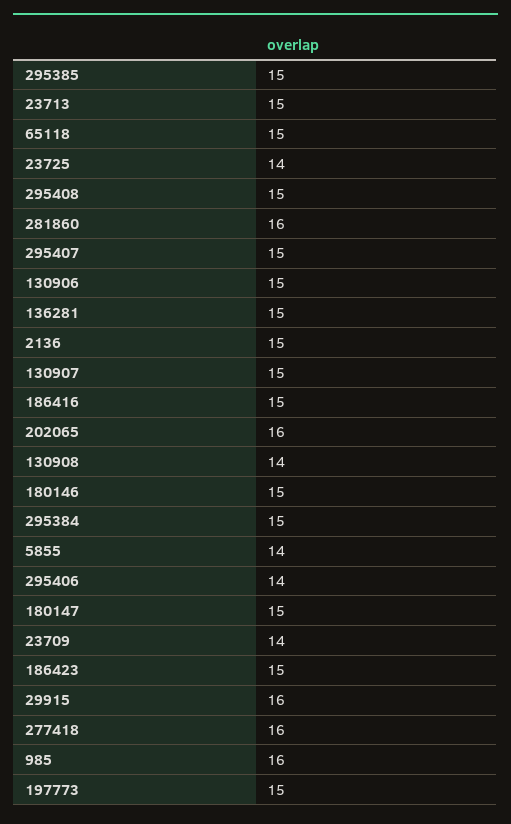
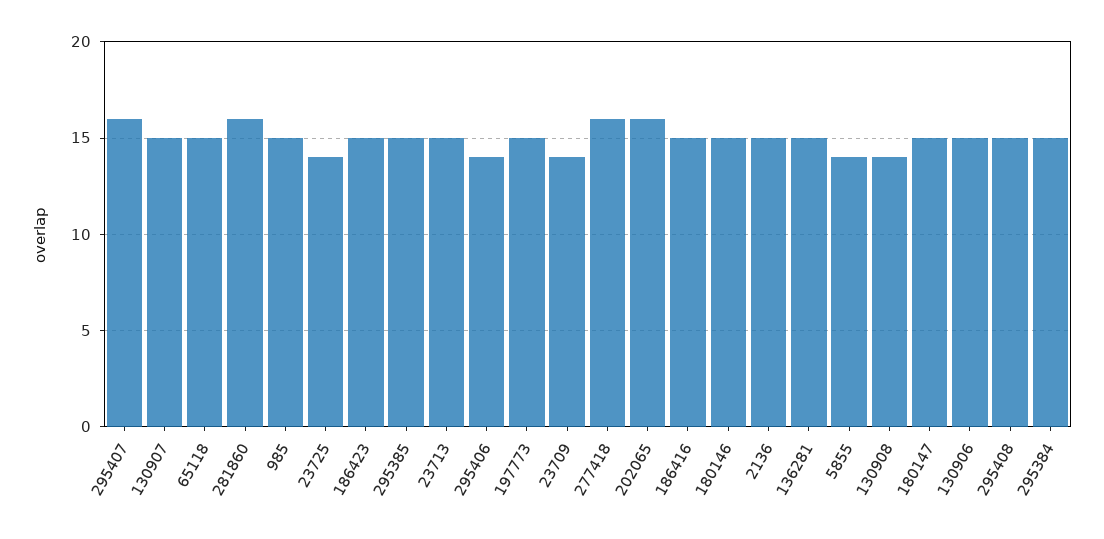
  {
    "295385": 15,
    "23713": 15,
    "65118": 15,
    "23725": 14,
    "295408": 15,
    "281860": 16,
-   "295407": 15,
+   "295407": 16,
    "130906": 15,
    "136281": 15,
    "2136": 15,
    "130907": 15,
    "186416": 15,
    "202065": 16,
    "130908": 14,
    "180146": 15,
    "295384": 15,
    "5855": 14,
    "295406": 14,
    "180147": 15,
    "23709": 14,
    "186423": 15,
-   "29915": 16,
    "277418": 16,
-   "985": 16,
+   "985": 15,
    "197773": 15
  }

